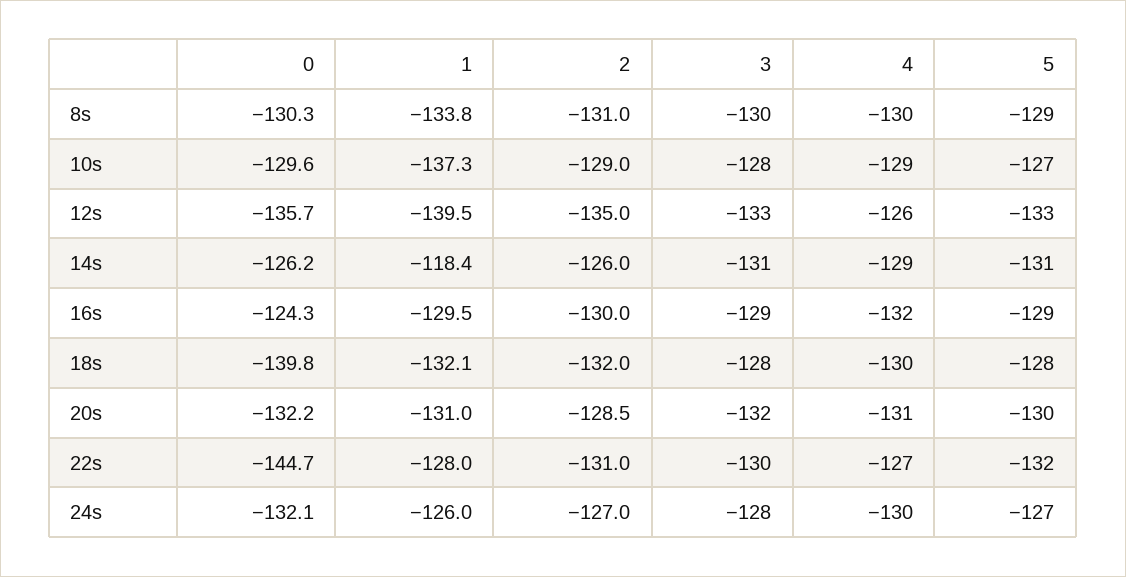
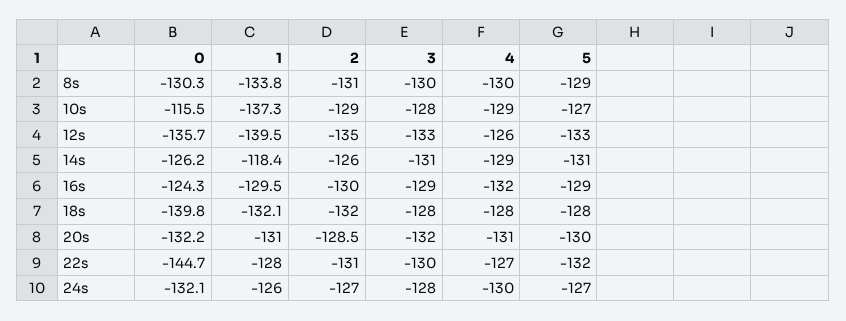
  {
    "0": {
      "8s": -130.3,
-     "10s": -129.6,
+     "10s": -115.5,
      "12s": -135.7,
      "14s": -126.2,
      "16s": -124.3,
      "18s": -139.8,
      "20s": -132.2,
      "22s": -144.7,
      "24s": -132.1
    },
    "1": {
      "8s": -133.8,
      "10s": -137.3,
      "12s": -139.5,
      "14s": -118.4,
      "16s": -129.5,
      "18s": -132.1,
      "20s": -131,
      "22s": -128,
      "24s": -126
    },
    "2": {
      "8s": -131,
      "10s": -129,
      "12s": -135,
      "14s": -126,
      "16s": -130,
      "18s": -132,
      "20s": -128.5,
      "22s": -131,
      "24s": -127
    },
    "3": {
      "8s": -130,
      "10s": -128,
      "12s": -133,
      "14s": -131,
      "16s": -129,
      "18s": -128,
      "20s": -132,
      "22s": -130,
      "24s": -128
    },
    "4": {
      "8s": -130,
      "10s": -129,
      "12s": -126,
      "14s": -129,
      "16s": -132,
-     "18s": -130,
+     "18s": -128,
      "20s": -131,
      "22s": -127,
      "24s": -130
    },
    "5": {
      "8s": -129,
      "10s": -127,
      "12s": -133,
      "14s": -131,
      "16s": -129,
      "18s": -128,
      "20s": -130,
      "22s": -132,
      "24s": -127
    }
  }

